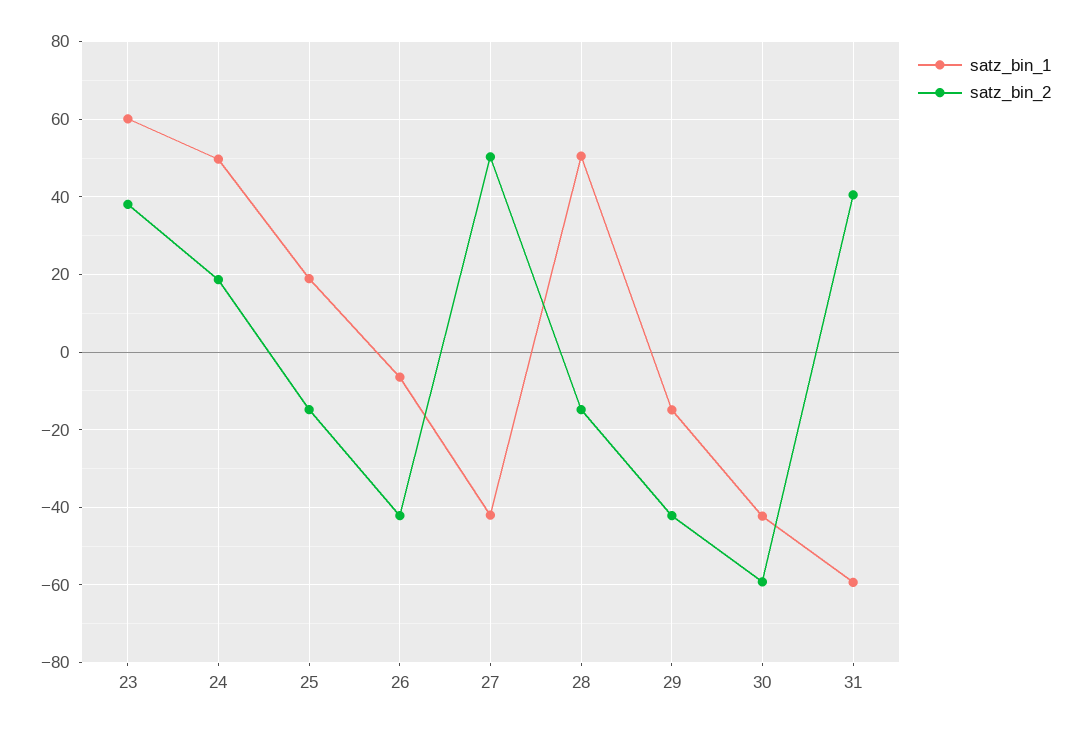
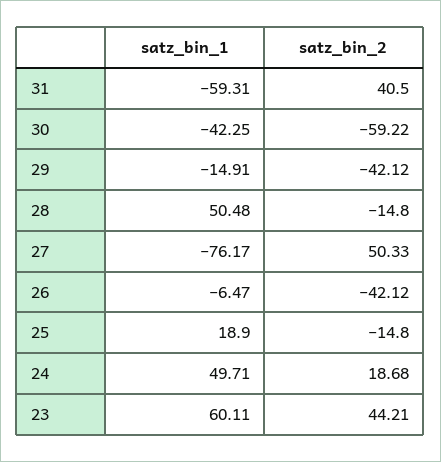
  {
    "satz_bin_1": {
      "23": 60.11,
      "24": 49.71,
      "25": 18.9,
      "26": -6.47,
-     "27": -42,
+     "27": -76.17,
      "28": 50.48,
      "29": -14.91,
      "30": -42.25,
      "31": -59.31
    },
    "satz_bin_2": {
-     "23": 38,
+     "23": 44.21,
      "24": 18.68,
      "25": -14.8,
      "26": -42.12,
      "27": 50.33,
      "28": -14.8,
      "29": -42.12,
      "30": -59.22,
      "31": 40.5
    }
  }

